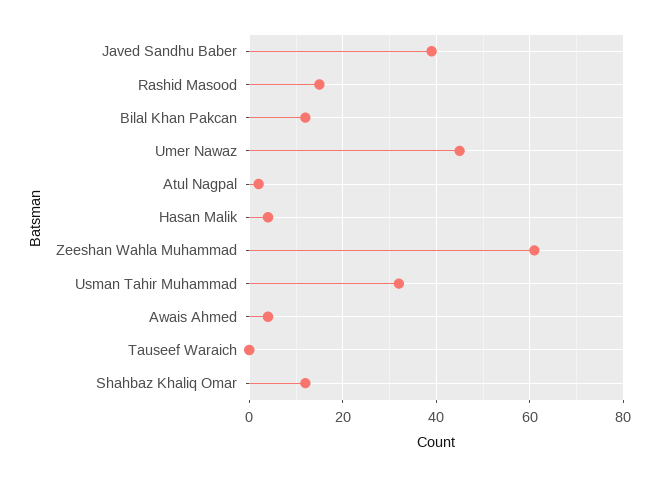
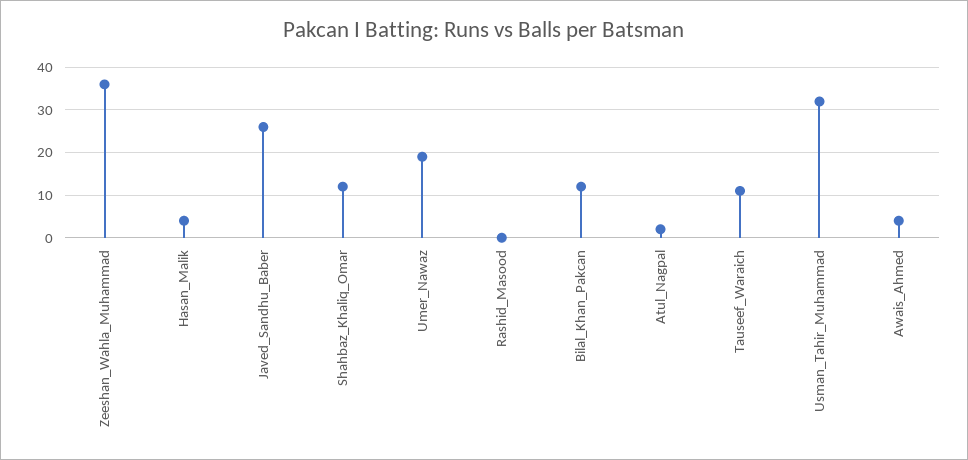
  {
-   "Javed Sandhu Baber": 40,
+   "Javed Sandhu Baber": 25,
-   "Rashid Masood": 15,
+   "Rashid Masood": 0,
    "Bilal Khan Pakcan": 10,
-   "Umer Nawaz": 45,
+   "Umer Nawaz": 20,
    "Atul Nagpal": 0,
    "Hasan Malik": 5,
-   "Zeeshan Wahla Muhammad": 60,
+   "Zeeshan Wahla Muhammad": 35,
    "Usman Tahir Muhammad": 30,
    "Awais Ahmed": 5,
-   "Tauseef Waraich": 0,
+   "Tauseef Waraich": 10,
    "Shahbaz Khaliq Omar": 10
  }

